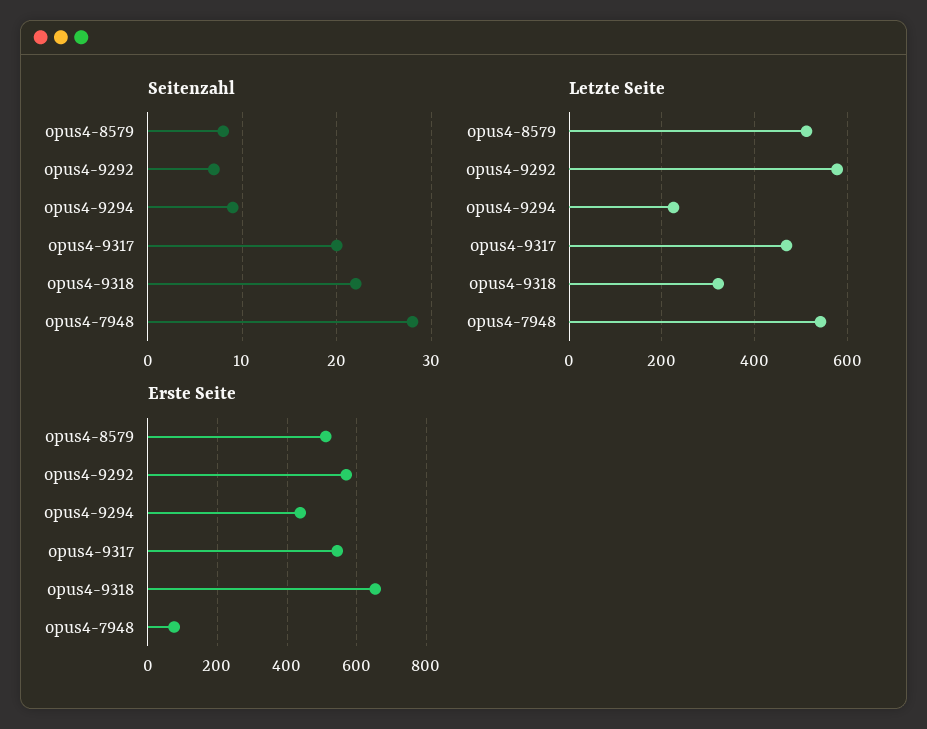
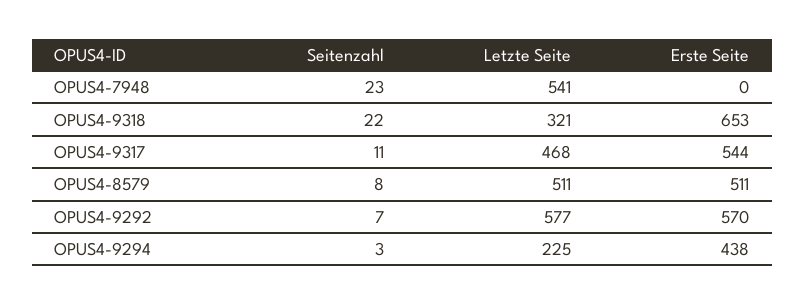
  {
    "Seitenzahl": {
      "opus4-8579": 8,
      "opus4-9292": 7,
-     "opus4-9294": 9,
+     "opus4-9294": 3,
-     "opus4-9317": 20,
+     "opus4-9317": 11,
      "opus4-9318": 22,
-     "opus4-7948": 28
+     "opus4-7948": 23
    },
    "Letzte Seite": {
      "opus4-8579": 511,
      "opus4-9292": 577,
      "opus4-9294": 225,
      "opus4-9317": 468,
      "opus4-9318": 321,
      "opus4-7948": 541
    },
    "Erste Seite": {
      "opus4-8579": 511,
      "opus4-9292": 570,
      "opus4-9294": 438,
      "opus4-9317": 544,
      "opus4-9318": 653,
-     "opus4-7948": 80
+     "opus4-7948": 0
    }
  }

